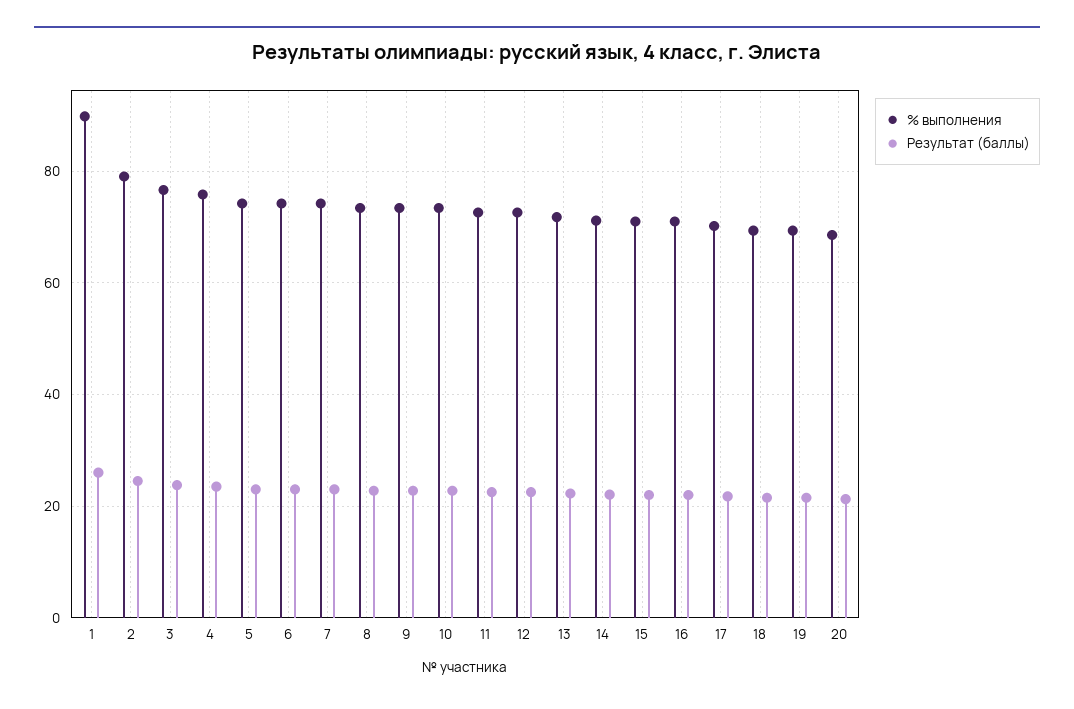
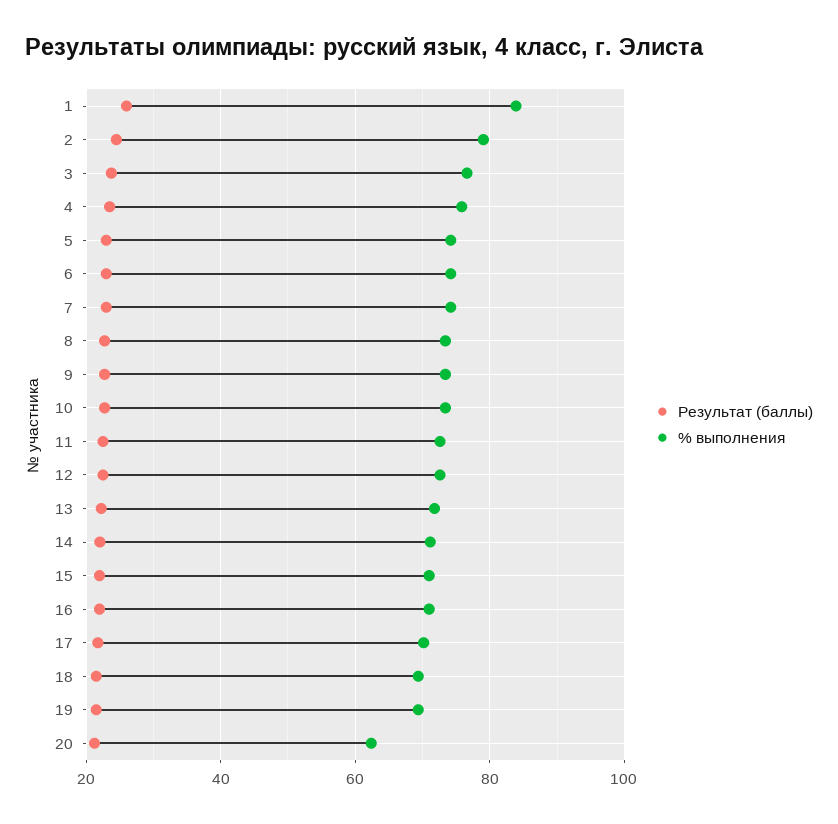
  {
    "% выполнения": {
-     "1": 90,
+     "1": 84,
      "2": 80,
      "3": 76,
      "4": 76,
      "5": 74,
      "6": 74,
      "7": 74,
      "8": 74,
      "9": 74,
      "10": 74,
      "11": 72,
      "12": 72,
      "13": 72,
      "14": 72,
      "15": 70,
      "16": 70,
      "17": 70,
      "18": 70,
      "19": 70,
-     "20": 68
+     "20": 62
    },
    "Результат (баллы)": {
      "1": 26,
      "2": 24,
      "3": 24,
      "4": 24,
      "5": 24,
      "6": 24,
      "7": 24,
      "8": 22,
      "9": 22,
      "10": 22,
      "11": 22,
      "12": 22,
      "13": 22,
      "14": 22,
      "15": 22,
      "16": 22,
      "17": 22,
      "18": 22,
      "19": 22,
      "20": 22
    }
  }

